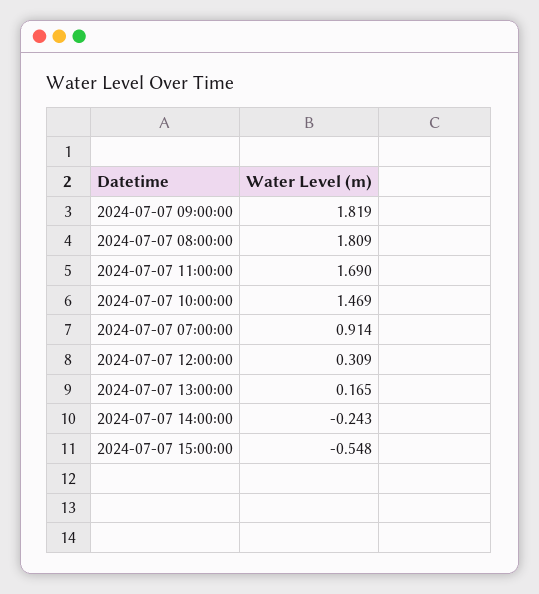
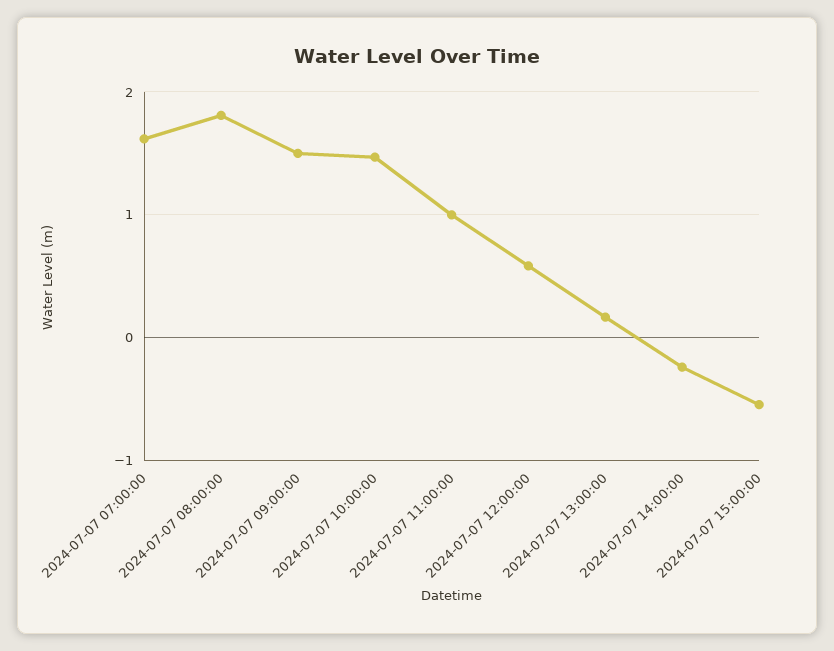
  {
-   "2024-07-07 09:00:00": 1.819,
+   "2024-07-07 09:00:00": 1.5,
    "2024-07-07 08:00:00": 1.809,
-   "2024-07-07 11:00:00": 1.69,
+   "2024-07-07 11:00:00": 1,
    "2024-07-07 10:00:00": 1.469,
-   "2024-07-07 07:00:00": 0.914,
+   "2024-07-07 07:00:00": 1.6,
-   "2024-07-07 12:00:00": 0.309,
+   "2024-07-07 12:00:00": 0.6,
    "2024-07-07 13:00:00": 0.165,
    "2024-07-07 14:00:00": -0.243,
    "2024-07-07 15:00:00": -0.548
  }

